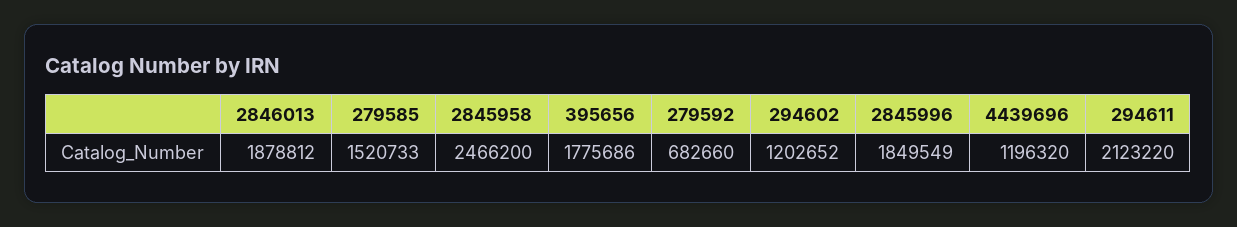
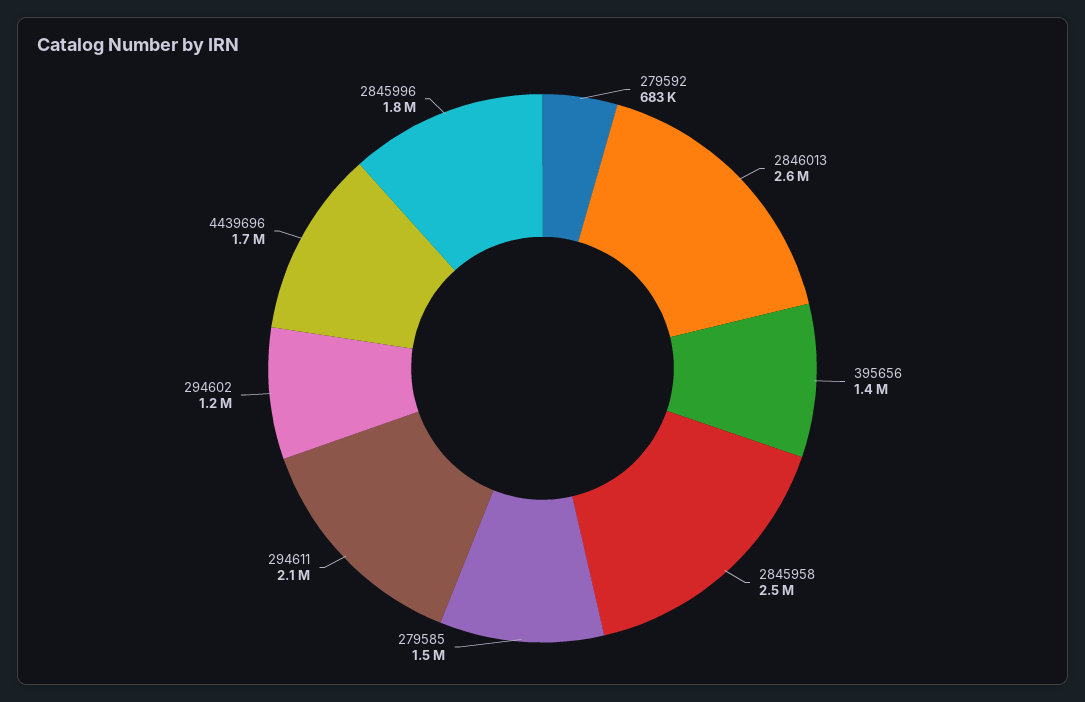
  {
-   "2846013": 1878812,
+   "2846013": 2600000,
    "279585": 1520733,
    "2845958": 2466200,
-   "395656": 1775686,
+   "395656": 1400000,
    "279592": 682660,
    "294602": 1202652,
    "2845996": 1849549,
-   "4439696": 1196320,
+   "4439696": 1700000,
    "294611": 2123220
  }

